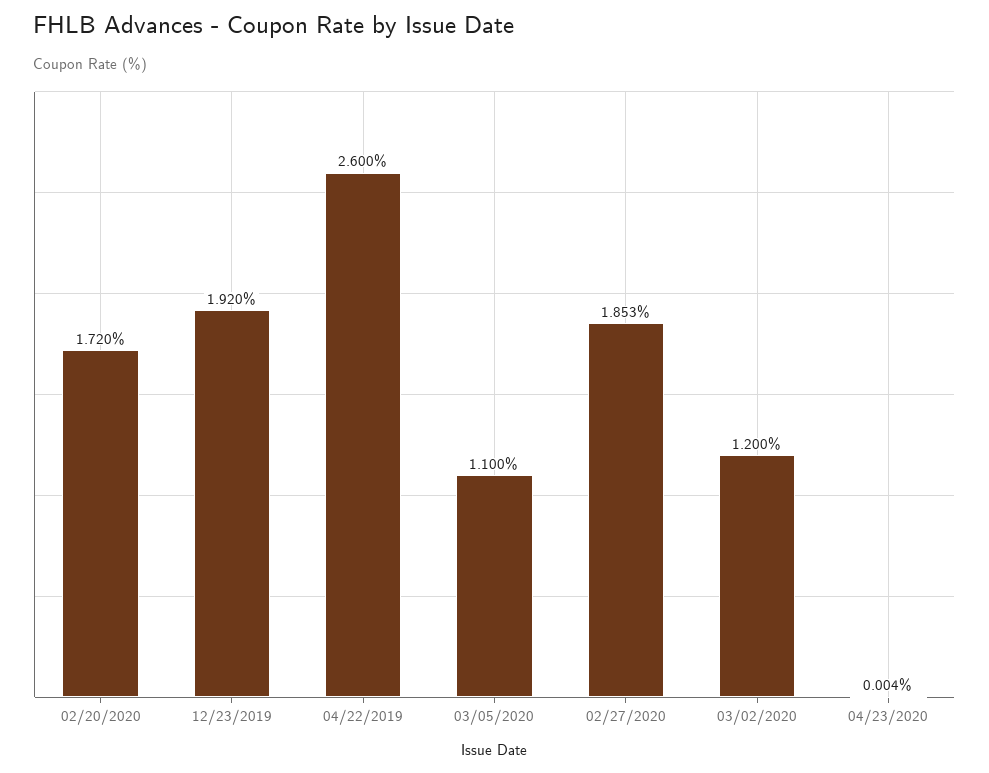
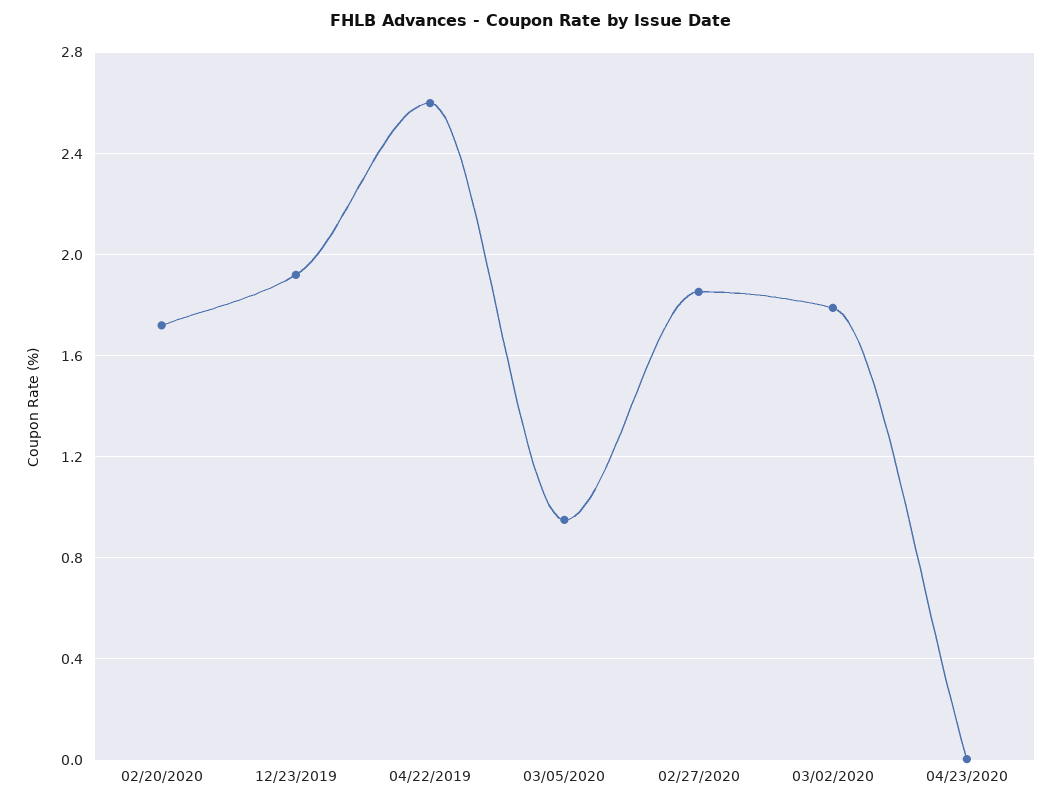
  {
    "02/20/2020": 1.72,
    "12/23/2019": 1.92,
    "04/22/2019": 2.6,
-   "03/05/2020": 1.1,
+   "03/05/2020": 0.95,
    "02/27/2020": 1.853,
-   "03/02/2020": 1.2,
+   "03/02/2020": 1.8,
    "04/23/2020": 0.004
  }

